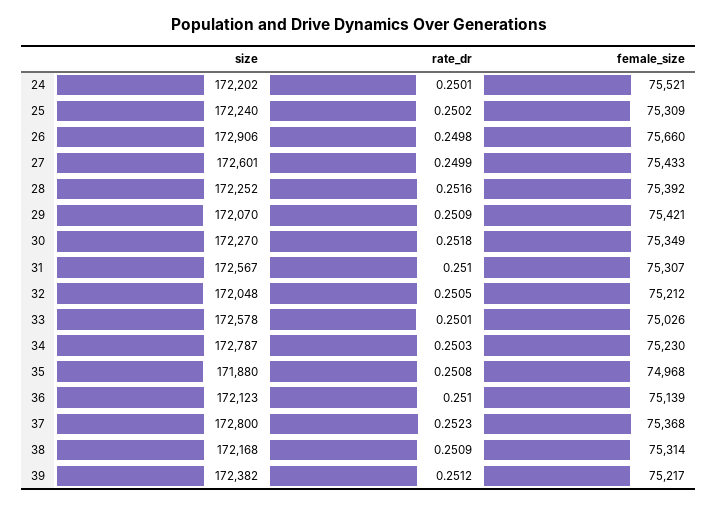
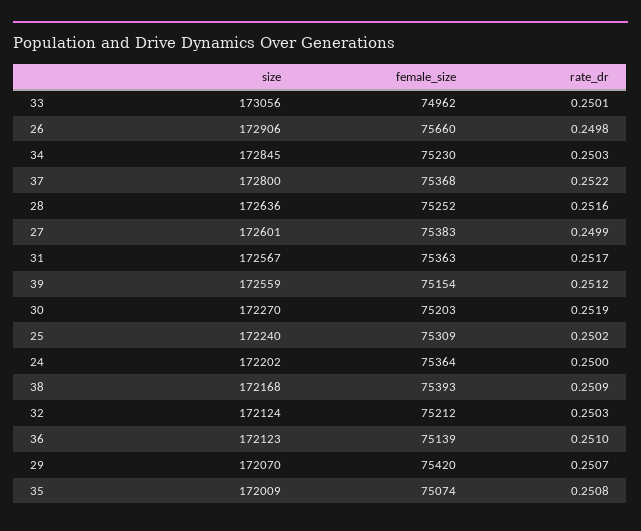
  {
    "size": {
      "24": 172202,
      "25": 172240,
      "26": 172906,
      "27": 172601,
-     "28": 172252,
+     "28": 172636,
      "29": 172070,
      "30": 172270,
      "31": 172567,
-     "32": 172048,
+     "32": 172124,
-     "33": 172578,
+     "33": 173056,
-     "34": 172787,
+     "34": 172845,
-     "35": 171880,
+     "35": 172009,
      "36": 172123,
      "37": 172800,
      "38": 172168,
-     "39": 172382
+     "39": 172559
    },
    "rate_dr": {
-     "24": 0.2501,
+     "24": 0.25,
      "25": 0.2502,
      "26": 0.2498,
      "27": 0.2499,
      "28": 0.2516,
-     "29": 0.2509,
+     "29": 0.2507,
-     "30": 0.2518,
+     "30": 0.2519,
-     "31": 0.251,
+     "31": 0.2517,
-     "32": 0.2505,
+     "32": 0.2503,
      "33": 0.2501,
      "34": 0.2503,
      "35": 0.2508,
      "36": 0.251,
-     "37": 0.2523,
+     "37": 0.2522,
      "38": 0.2509,
      "39": 0.2512
    },
    "female_size": {
-     "24": 75521,
+     "24": 75364,
      "25": 75309,
      "26": 75660,
-     "27": 75433,
+     "27": 75383,
-     "28": 75392,
+     "28": 75252,
-     "29": 75421,
+     "29": 75420,
-     "30": 75349,
+     "30": 75203,
-     "31": 75307,
+     "31": 75363,
      "32": 75212,
-     "33": 75026,
+     "33": 74962,
      "34": 75230,
-     "35": 74968,
+     "35": 75074,
      "36": 75139,
      "37": 75368,
-     "38": 75314,
+     "38": 75393,
-     "39": 75217
+     "39": 75154
    }
  }

